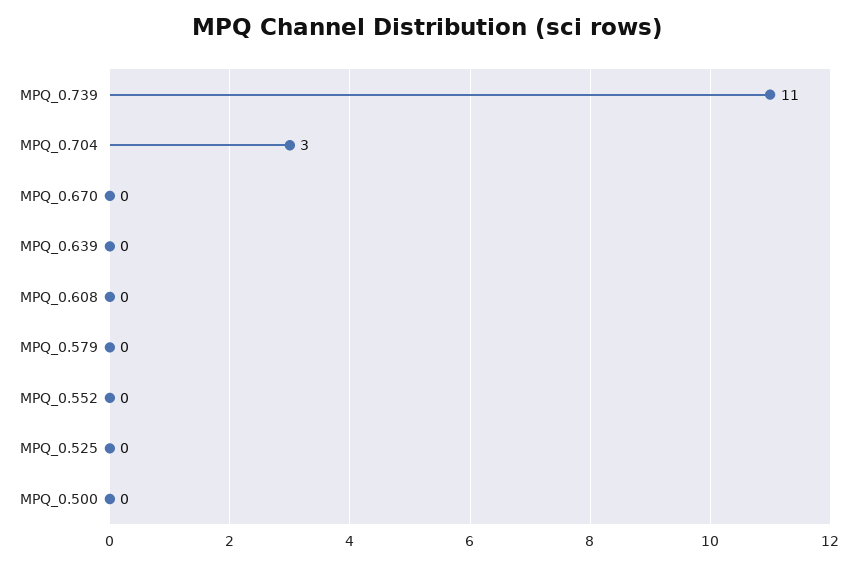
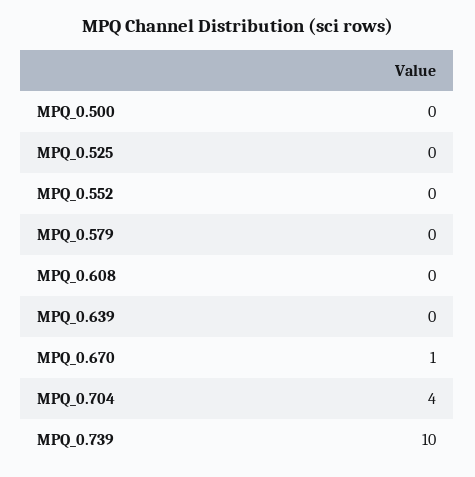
  {
-   "MPQ_0.739": 11,
+   "MPQ_0.739": 10,
-   "MPQ_0.704": 3,
+   "MPQ_0.704": 4,
-   "MPQ_0.670": 0,
+   "MPQ_0.670": 1,
    "MPQ_0.639": 0,
    "MPQ_0.608": 0,
    "MPQ_0.579": 0,
    "MPQ_0.552": 0,
    "MPQ_0.525": 0,
    "MPQ_0.500": 0
  }

